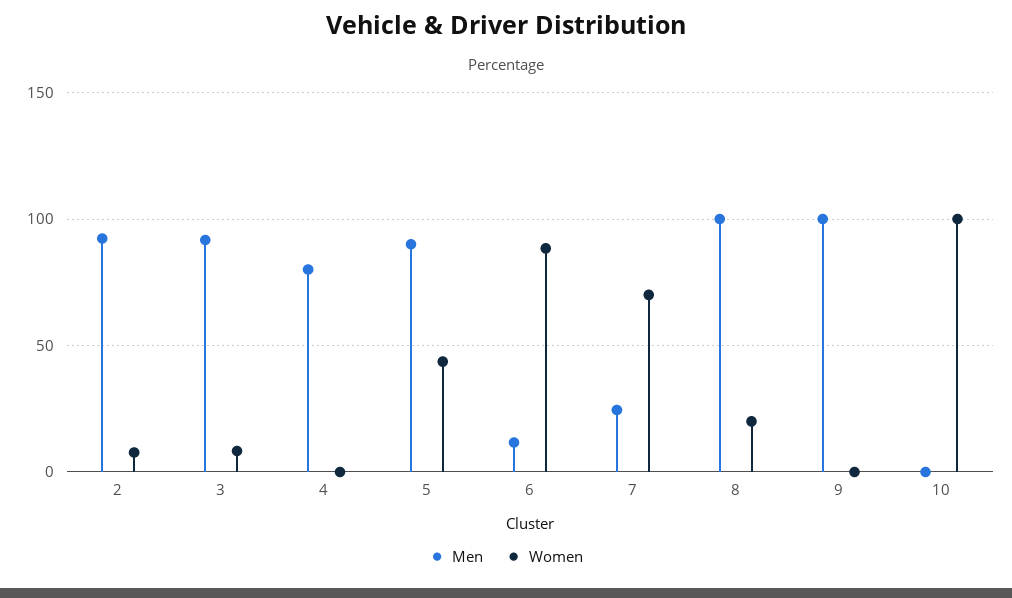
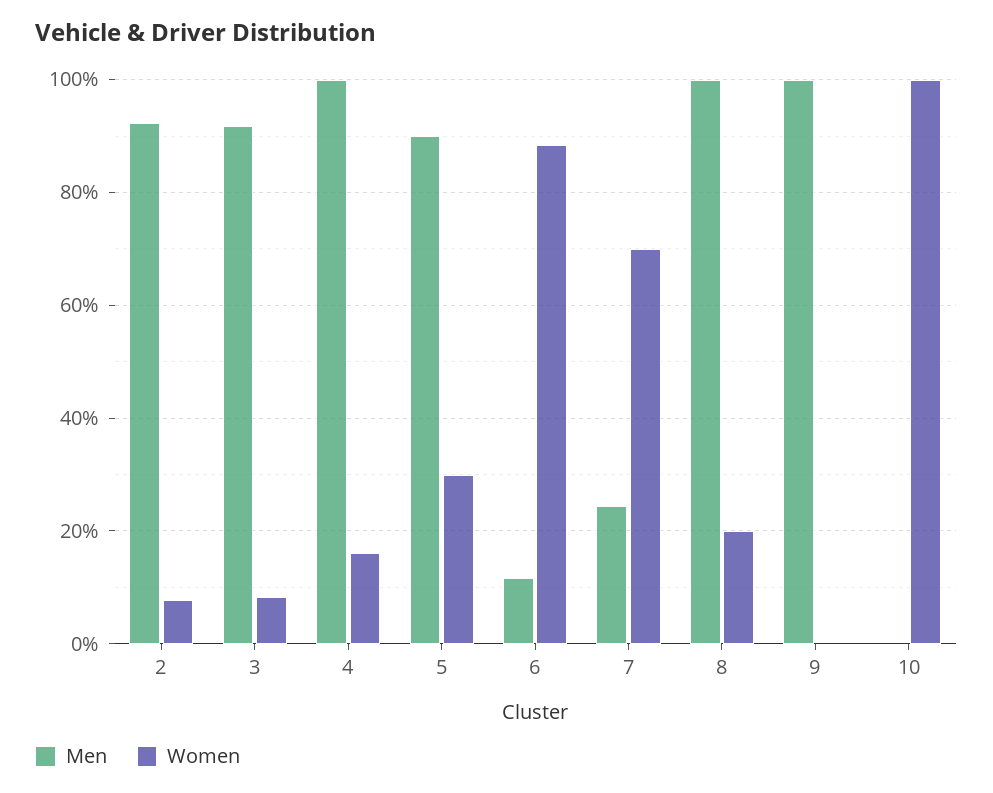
  {
    "Men": {
      "2": 92,
      "3": 92,
-     "4": 80,
+     "4": 100,
      "5": 90,
      "6": 12,
      "7": 24,
      "8": 100,
      "9": 100,
      "10": 0
    },
    "Women": {
      "2": 8,
      "3": 8,
-     "4": 0,
+     "4": 16,
-     "5": 45,
+     "5": 30,
      "6": 88,
      "7": 70,
      "8": 20,
      "9": 0,
      "10": 100
    }
  }

